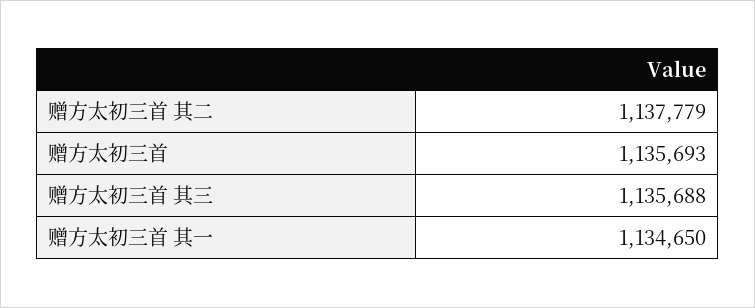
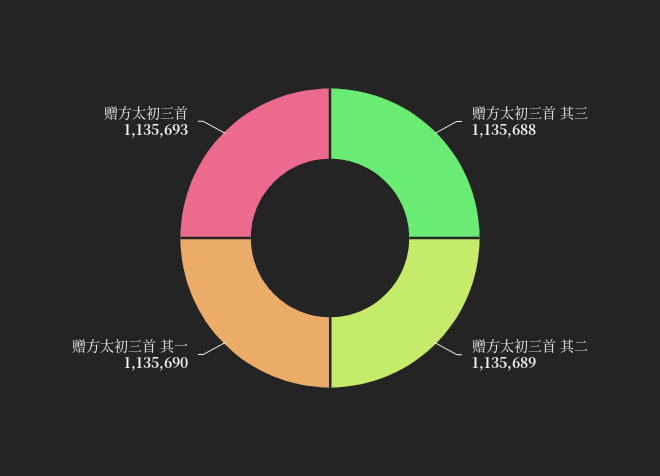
  {
-   "赠方太初三首 其二": 1137779,
+   "赠方太初三首 其二": 1135689,
    "赠方太初三首": 1135693,
    "赠方太初三首 其三": 1135688,
-   "赠方太初三首 其一": 1134650
+   "赠方太初三首 其一": 1135690
  }

